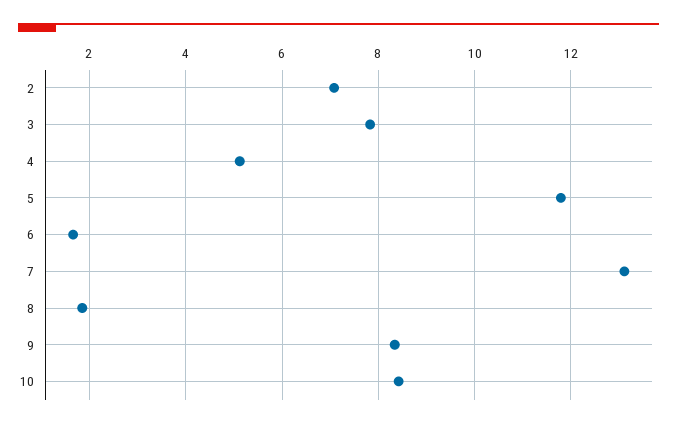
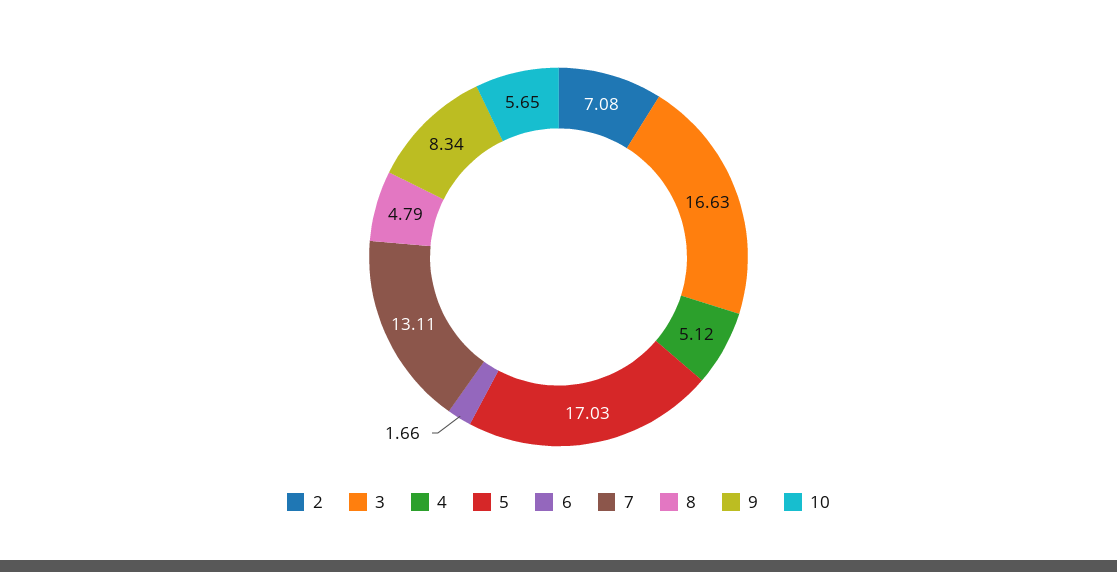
  {
    "2": 7.08,
-   "3": 7.8,
+   "3": 16.63,
    "4": 5.12,
-   "5": 11.8,
+   "5": 17.03,
    "6": 1.66,
    "7": 13.11,
-   "8": 1.8,
+   "8": 4.79,
    "9": 8.34,
-   "10": 8.4
+   "10": 5.65
  }

